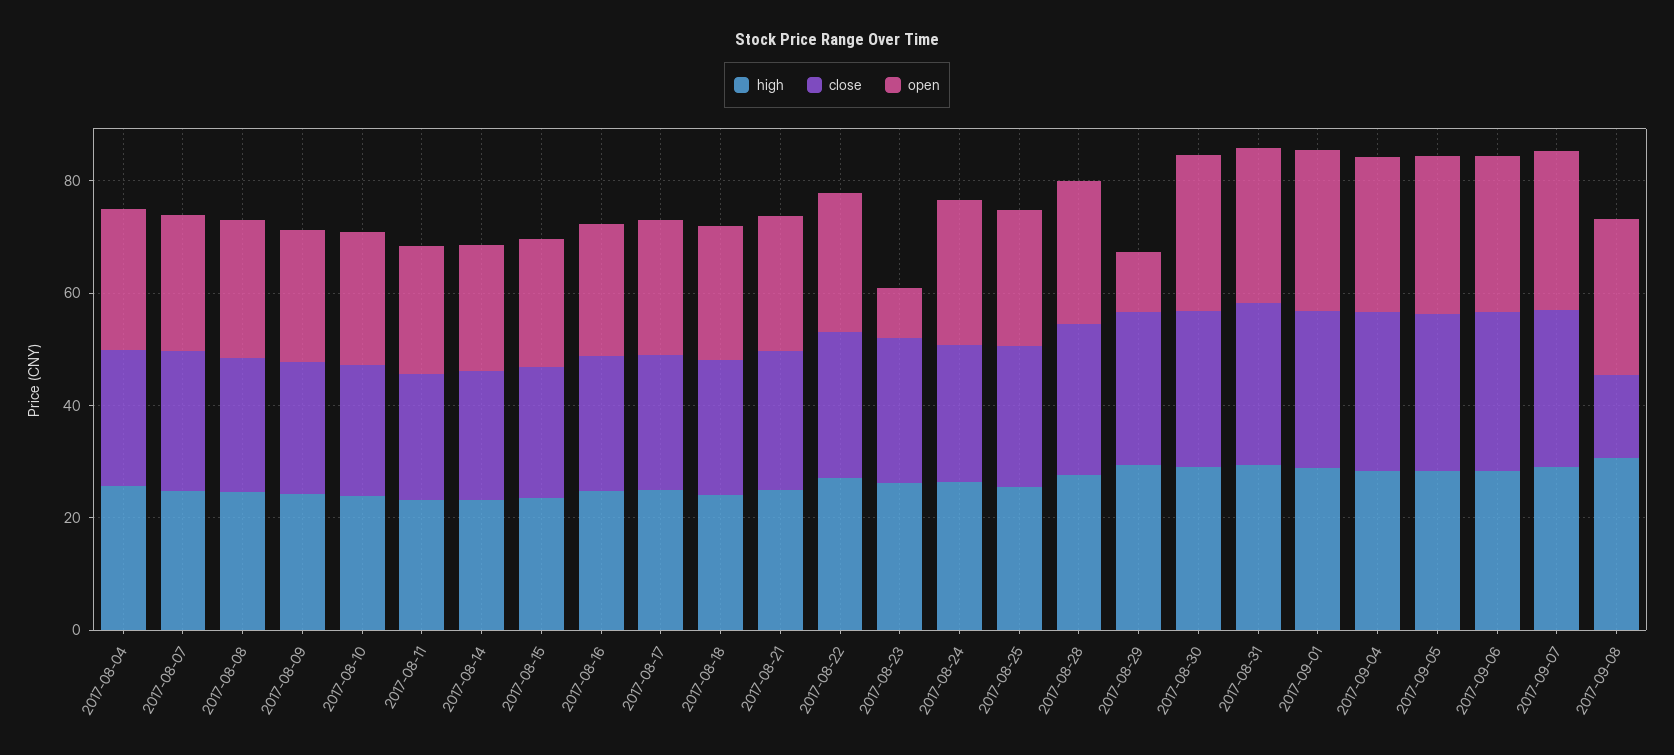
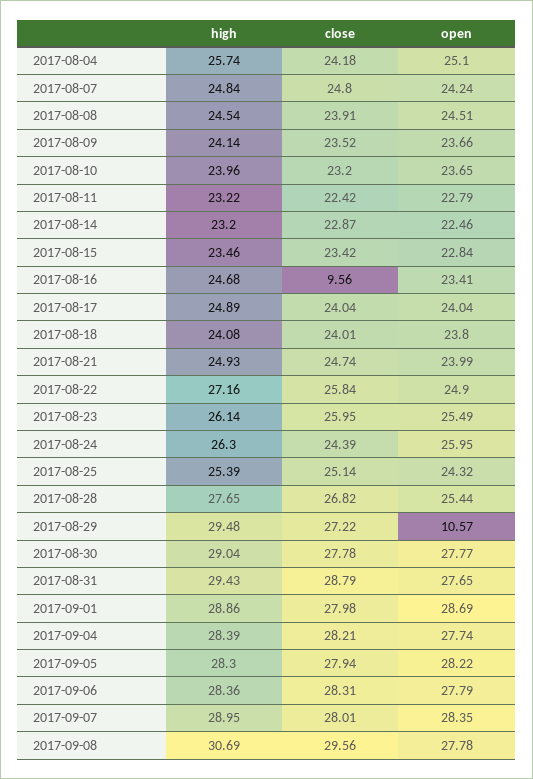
  {
    "high": {
      "2017-08-04": 25.74,
      "2017-08-07": 24.84,
      "2017-08-08": 24.54,
      "2017-08-09": 24.14,
      "2017-08-10": 23.96,
      "2017-08-11": 23.22,
      "2017-08-14": 23.2,
      "2017-08-15": 23.46,
      "2017-08-16": 24.68,
      "2017-08-17": 24.89,
      "2017-08-18": 24.08,
      "2017-08-21": 24.93,
      "2017-08-22": 27.16,
      "2017-08-23": 26.14,
      "2017-08-24": 26.3,
      "2017-08-25": 25.39,
      "2017-08-28": 27.65,
      "2017-08-29": 29.48,
      "2017-08-30": 29.04,
      "2017-08-31": 29.43,
      "2017-09-01": 28.86,
      "2017-09-04": 28.39,
      "2017-09-05": 28.3,
      "2017-09-06": 28.36,
      "2017-09-07": 28.95,
      "2017-09-08": 30.69
    },
    "close": {
      "2017-08-04": 24.18,
      "2017-08-07": 24.8,
      "2017-08-08": 23.91,
      "2017-08-09": 23.52,
      "2017-08-10": 23.2,
      "2017-08-11": 22.42,
      "2017-08-14": 22.87,
      "2017-08-15": 23.42,
-     "2017-08-16": 25,
+     "2017-08-16": 9.56,
      "2017-08-17": 24.04,
      "2017-08-18": 24.01,
      "2017-08-21": 24.74,
      "2017-08-22": 25.84,
      "2017-08-23": 25.95,
      "2017-08-24": 24.39,
      "2017-08-25": 25.14,
      "2017-08-28": 26.82,
      "2017-08-29": 27.22,
      "2017-08-30": 27.78,
      "2017-08-31": 28.79,
      "2017-09-01": 27.98,
      "2017-09-04": 28.21,
      "2017-09-05": 27.94,
      "2017-09-06": 28.31,
      "2017-09-07": 28.01,
-     "2017-09-08": 15
+     "2017-09-08": 29.56
    },
    "open": {
      "2017-08-04": 25.1,
      "2017-08-07": 24.24,
      "2017-08-08": 24.51,
      "2017-08-09": 23.66,
      "2017-08-10": 23.65,
      "2017-08-11": 22.79,
      "2017-08-14": 22.46,
      "2017-08-15": 22.84,
      "2017-08-16": 23.41,
      "2017-08-17": 24.04,
      "2017-08-18": 23.8,
      "2017-08-21": 23.99,
      "2017-08-22": 24.9,
-     "2017-08-23": 10,
+     "2017-08-23": 25.49,
      "2017-08-24": 25.95,
      "2017-08-25": 24.32,
      "2017-08-28": 25.44,
      "2017-08-29": 10.57,
      "2017-08-30": 27.77,
      "2017-08-31": 27.65,
      "2017-09-01": 28.69,
      "2017-09-04": 27.74,
      "2017-09-05": 28.22,
      "2017-09-06": 27.79,
      "2017-09-07": 28.35,
      "2017-09-08": 27.78
    }
  }

